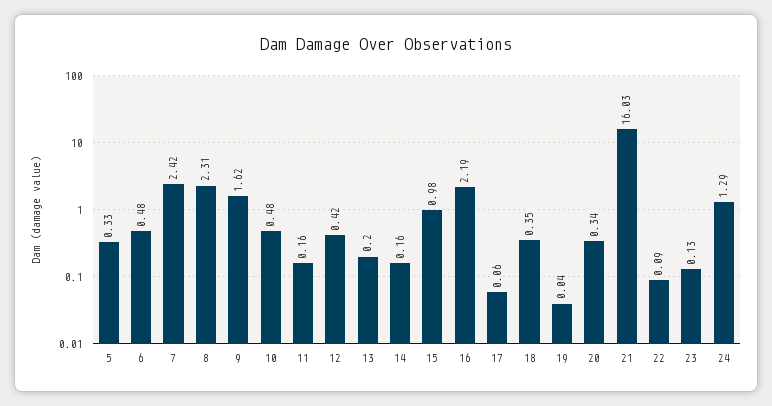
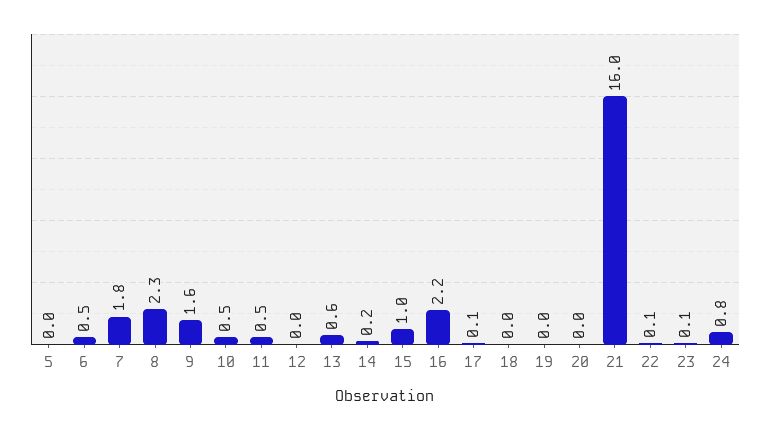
  {
-   "5": 0.33,
+   "5": 0,
    "6": 0.48,
-   "7": 2.42,
+   "7": 1.8,
    "8": 2.31,
    "9": 1.62,
    "10": 0.48,
-   "11": 0.16,
+   "11": 0.5,
-   "12": 0.42,
+   "12": 0,
-   "13": 0.2,
+   "13": 0.6,
    "14": 0.16,
    "15": 0.98,
    "16": 2.19,
    "17": 0.06,
-   "18": 0.35,
+   "18": 0,
    "19": 0.04,
-   "20": 0.34,
+   "20": 0,
    "21": 16.03,
    "22": 0.09,
    "23": 0.13,
-   "24": 1.29
+   "24": 0.8
  }

